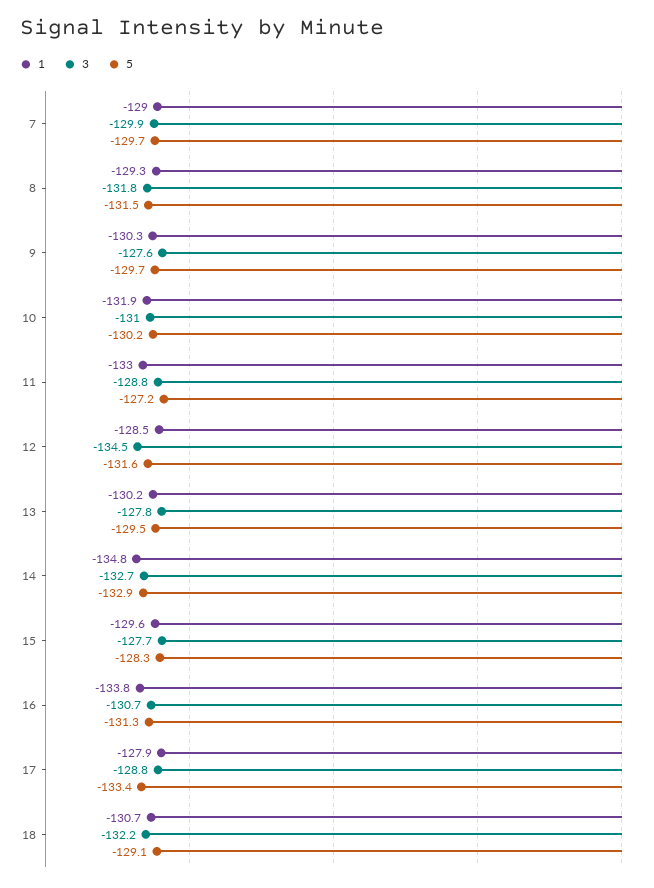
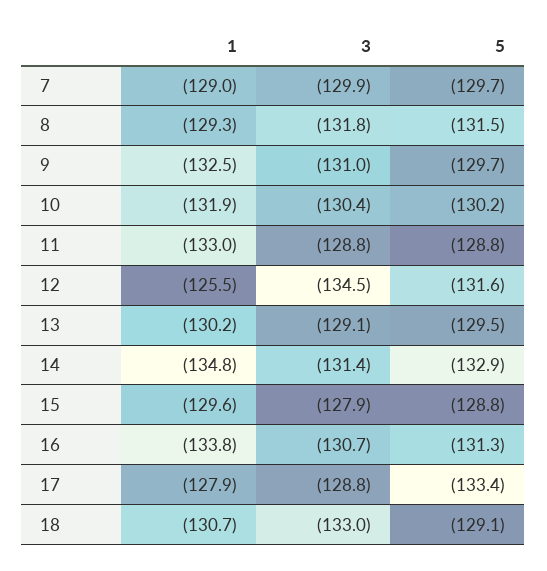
  {
    "1": {
      "7": -129,
      "8": -129.3,
-     "9": -130.3,
+     "9": -132.5,
      "10": -131.9,
      "11": -133,
-     "12": -128.5,
+     "12": -125.5,
      "13": -130.2,
      "14": -134.8,
      "15": -129.6,
      "16": -133.8,
      "17": -127.9,
      "18": -130.7
    },
    "3": {
      "7": -129.9,
      "8": -131.8,
-     "9": -127.6,
+     "9": -131,
-     "10": -131,
+     "10": -130.4,
      "11": -128.8,
      "12": -134.5,
-     "13": -127.8,
+     "13": -129.1,
-     "14": -132.7,
+     "14": -131.4,
-     "15": -127.7,
+     "15": -127.9,
      "16": -130.7,
      "17": -128.8,
-     "18": -132.2
+     "18": -133
    },
    "5": {
      "7": -129.7,
      "8": -131.5,
      "9": -129.7,
      "10": -130.2,
-     "11": -127.2,
+     "11": -128.8,
      "12": -131.6,
      "13": -129.5,
      "14": -132.9,
-     "15": -128.3,
+     "15": -128.8,
      "16": -131.3,
      "17": -133.4,
      "18": -129.1
    }
  }

